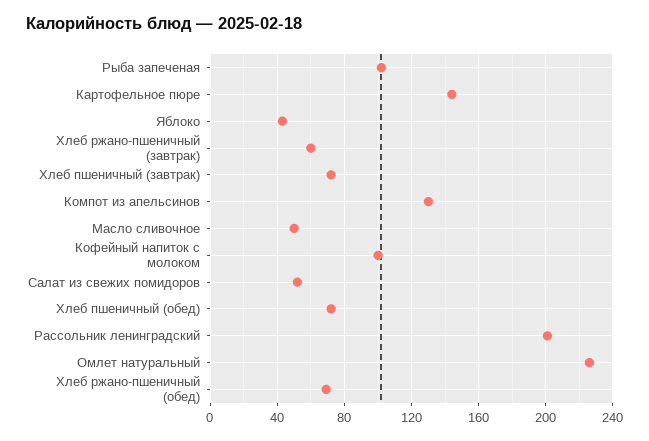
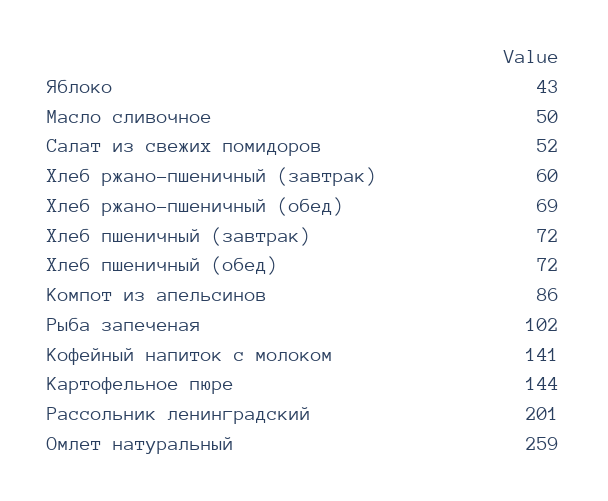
  {
    "Рыба запеченая": 102,
    "Картофельное пюре": 144,
    "Яблоко": 43,
    "Хлеб ржано-пшеничный (завтрак)": 60,
    "Хлеб пшеничный (завтрак)": 72,
-   "Компот из апельсинов": 130,
+   "Компот из апельсинов": 86,
    "Масло сливочное": 50,
-   "Кофейный напиток с молоком": 100,
+   "Кофейный напиток с молоком": 141,
    "Салат из свежих помидоров": 52,
    "Хлеб пшеничный (обед)": 72,
    "Рассольник ленинградский": 201,
-   "Омлет натуральный": 225,
+   "Омлет натуральный": 259,
    "Хлеб ржано-пшеничный (обед)": 69
  }

